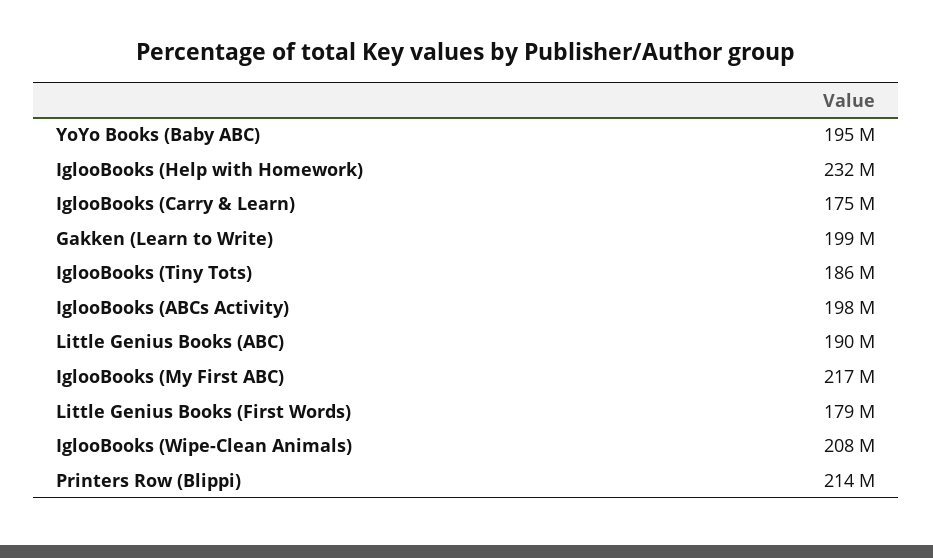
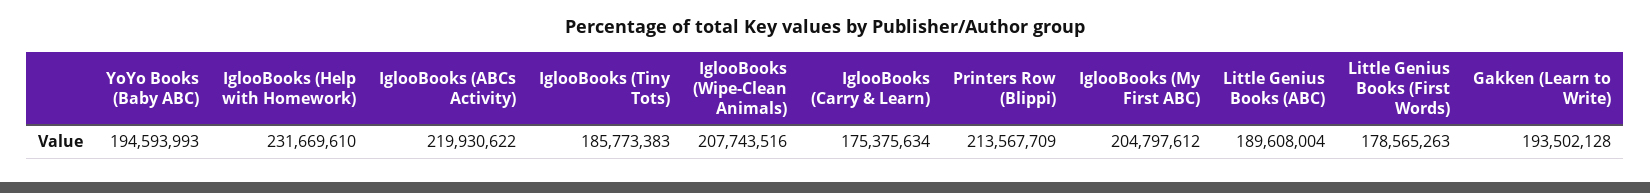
  {
    "YoYo Books (Baby ABC)": 194593993,
    "IglooBooks (Help with Homework)": 231669610,
    "IglooBooks (Carry & Learn)": 175375634,
-   "Gakken (Learn to Write)": 199000000,
+   "Gakken (Learn to Write)": 193502128,
    "IglooBooks (Tiny Tots)": 185773383,
-   "IglooBooks (ABCs Activity)": 198000000,
+   "IglooBooks (ABCs Activity)": 219930622,
    "Little Genius Books (ABC)": 189608004,
-   "IglooBooks (My First ABC)": 217000000,
+   "IglooBooks (My First ABC)": 204797612,
    "Little Genius Books (First Words)": 178565263,
    "IglooBooks (Wipe-Clean Animals)": 207743516,
    "Printers Row (Blippi)": 213567709
  }

